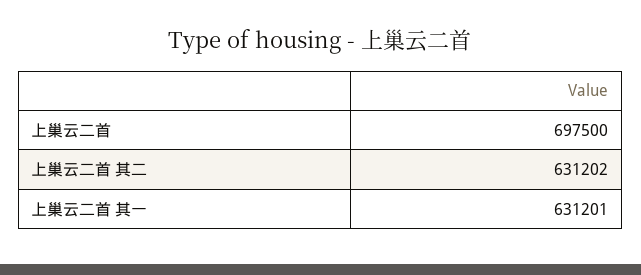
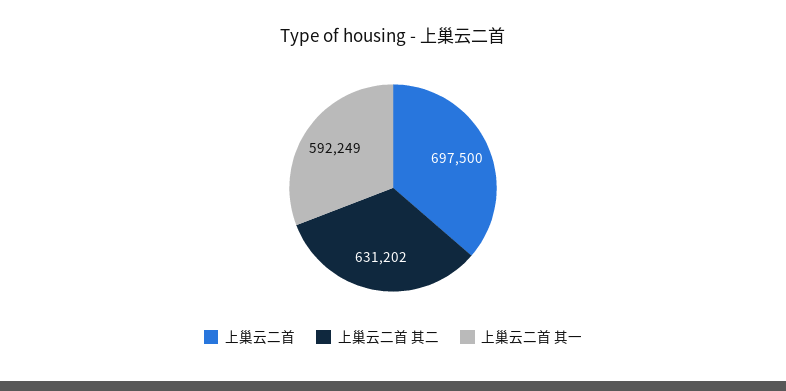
  {
    "上巢云二首": 697500,
    "上巢云二首 其二": 631202,
-   "上巢云二首 其一": 631201
+   "上巢云二首 其一": 592249
  }

